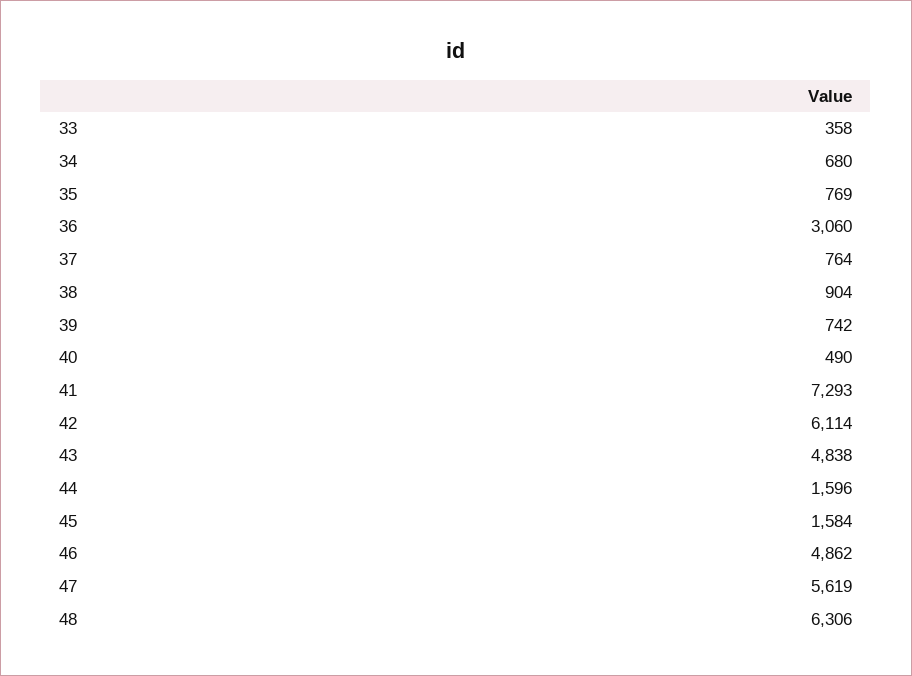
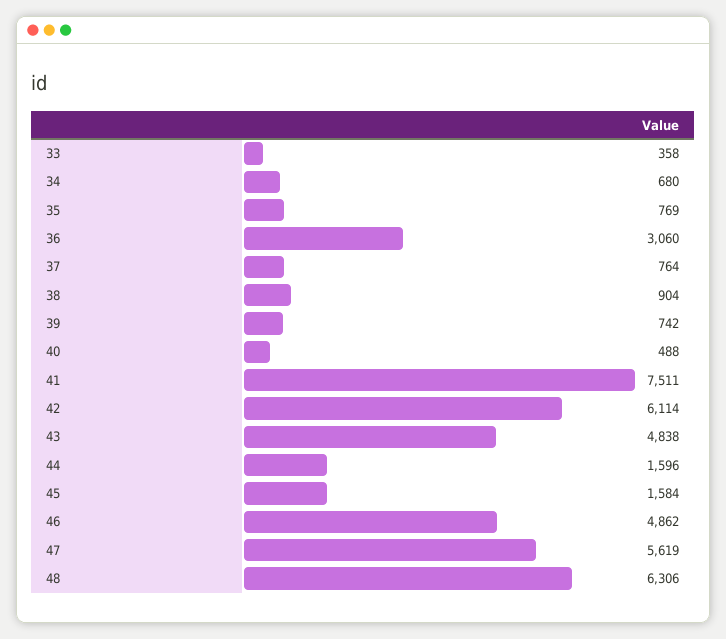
  {
    "33": 358,
    "34": 680,
    "35": 769,
    "36": 3060,
    "37": 764,
    "38": 904,
    "39": 742,
-   "40": 490,
+   "40": 488,
-   "41": 7293,
+   "41": 7511,
    "42": 6114,
    "43": 4838,
    "44": 1596,
    "45": 1584,
    "46": 4862,
    "47": 5619,
    "48": 6306
  }

